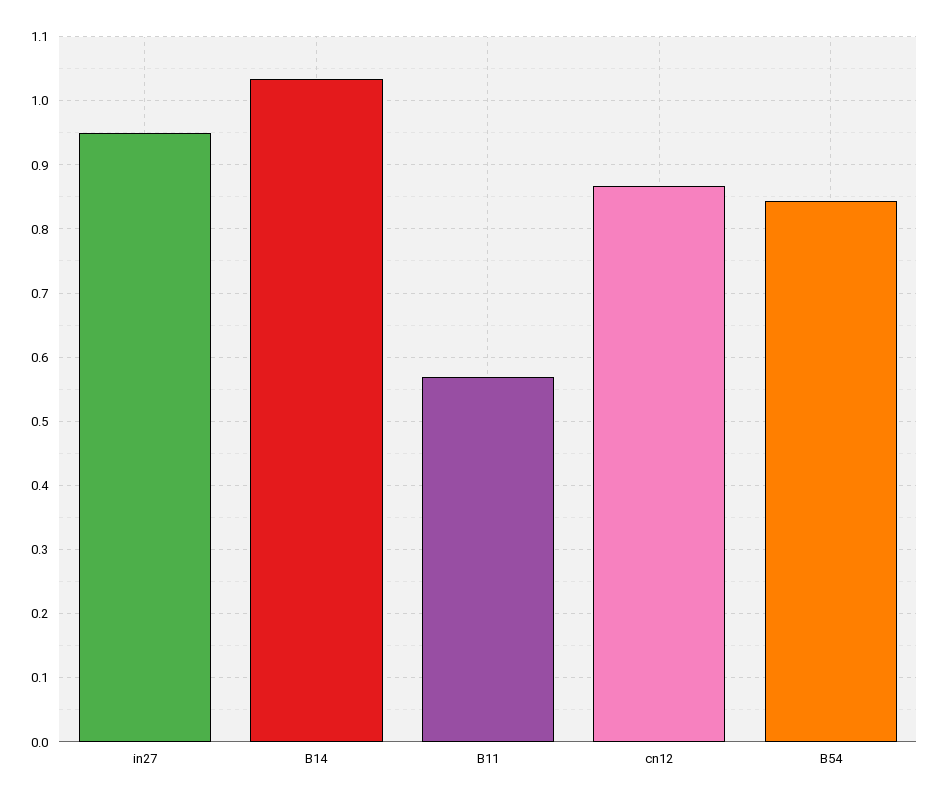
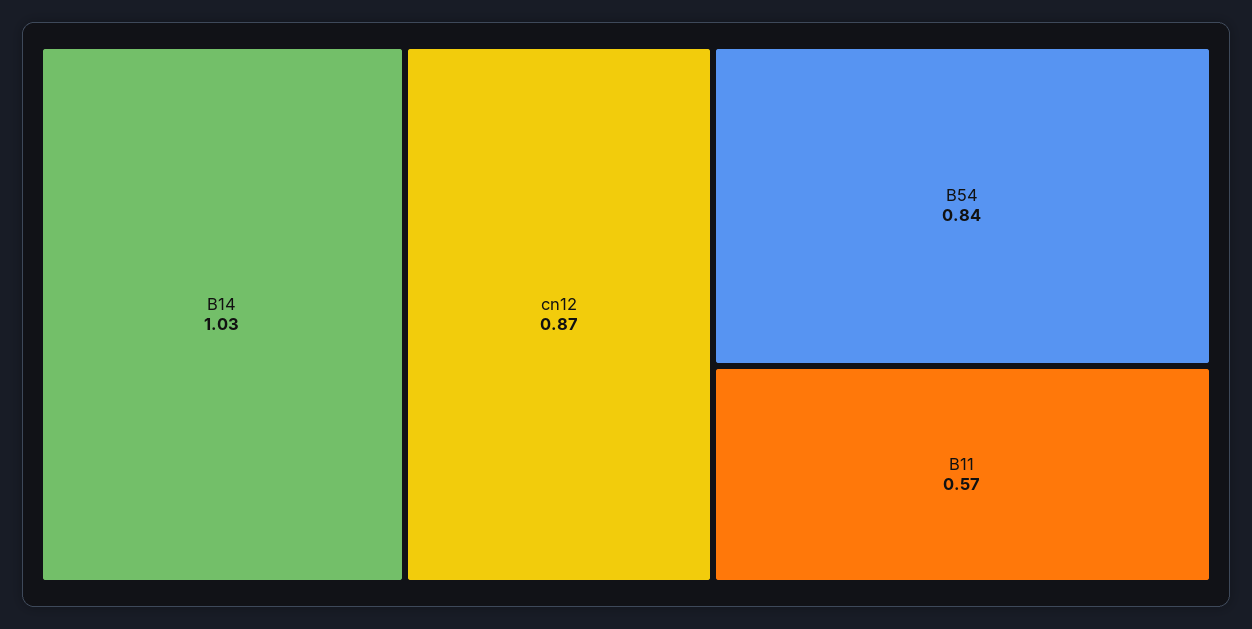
  {
-   "in27": 0.95,
    "B14": 1.03,
    "B11": 0.57,
    "cn12": 0.87,
    "B54": 0.84
  }

